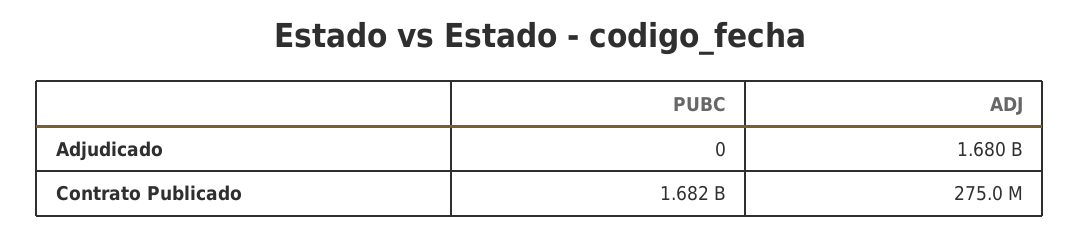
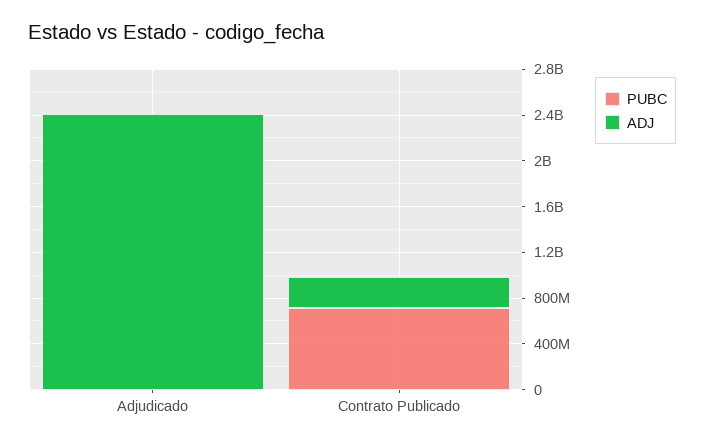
  {
    "PUBC": {
      "Adjudicado": 0,
-     "Contrato Publicado": 1682000000
+     "Contrato Publicado": 700000000
    },
    "ADJ": {
-     "Adjudicado": 1680000000,
+     "Adjudicado": 2400000000,
      "Contrato Publicado": 275000000
    }
  }

